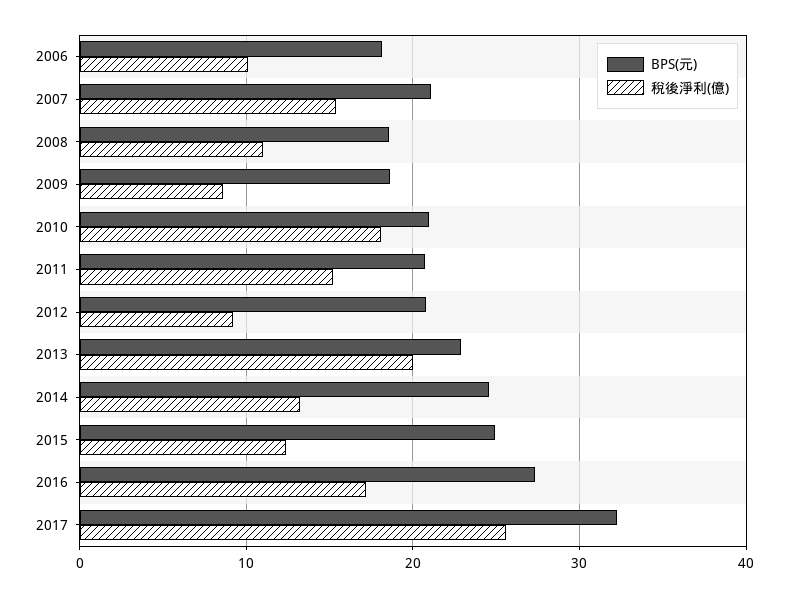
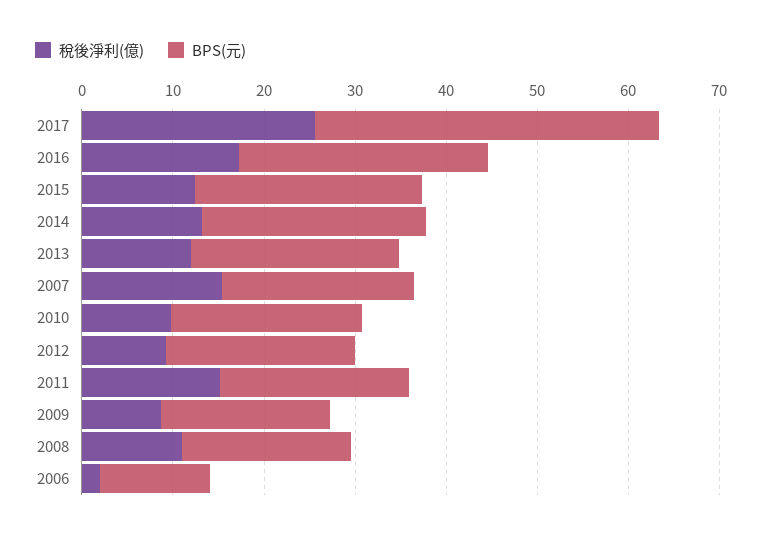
  {
    "BPS(元)": {
-     "2006": 18,
+     "2006": 12,
      "2007": 21,
      "2008": 19,
      "2009": 19,
      "2010": 21,
      "2011": 21,
      "2012": 21,
      "2013": 23,
      "2014": 25,
      "2015": 25,
      "2016": 27,
-     "2017": 32
+     "2017": 38
    },
    "稅後淨利(億)": {
-     "2006": 10,
+     "2006": 2,
      "2007": 15,
      "2008": 11,
      "2009": 9,
-     "2010": 18,
+     "2010": 10,
      "2011": 15,
      "2012": 9,
-     "2013": 20,
+     "2013": 12,
      "2014": 13,
      "2015": 12,
      "2016": 17,
      "2017": 26
    }
  }

